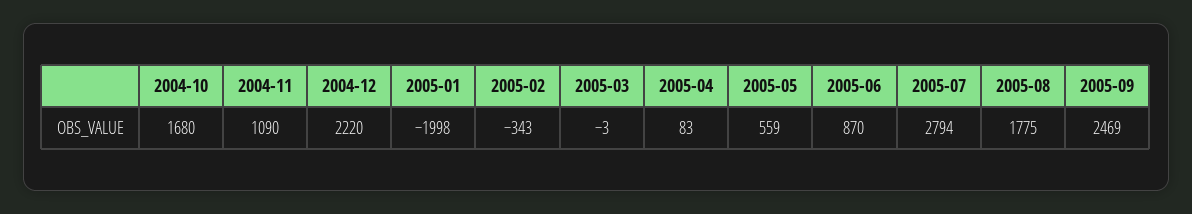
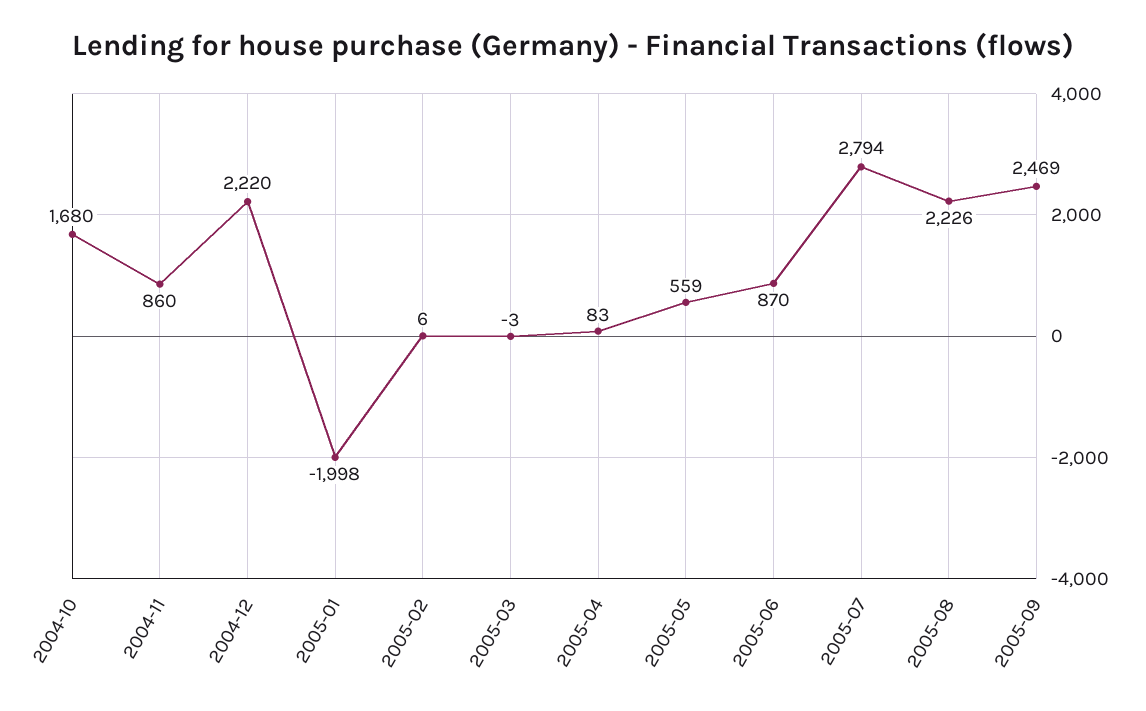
  {
    "2004-10": 1680,
-   "2004-11": 1090,
+   "2004-11": 860,
    "2004-12": 2220,
    "2005-01": -1998,
-   "2005-02": -343,
+   "2005-02": 6,
    "2005-03": -3,
    "2005-04": 83,
    "2005-05": 559,
    "2005-06": 870,
    "2005-07": 2794,
-   "2005-08": 1775,
+   "2005-08": 2226,
    "2005-09": 2469
  }

